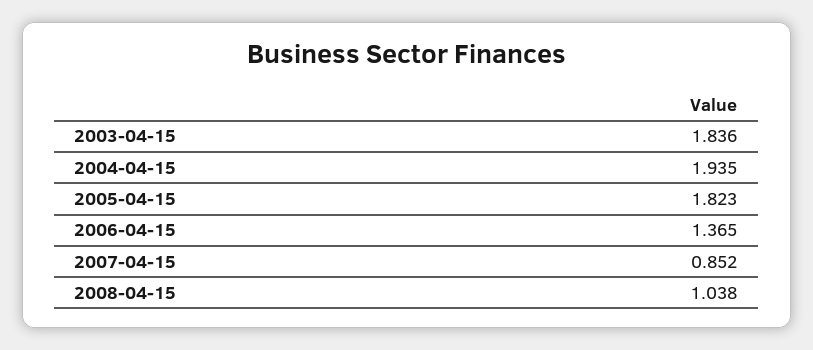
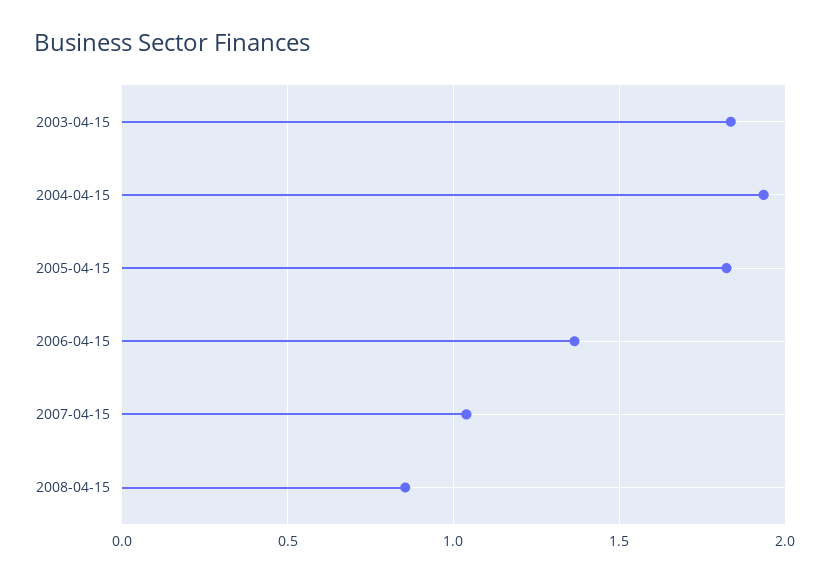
  {
    "2003-04-15": 1.836,
    "2004-04-15": 1.935,
    "2005-04-15": 1.823,
    "2006-04-15": 1.365,
-   "2007-04-15": 0.852,
+   "2007-04-15": 1.05,
-   "2008-04-15": 1.038
+   "2008-04-15": 0.85
  }

